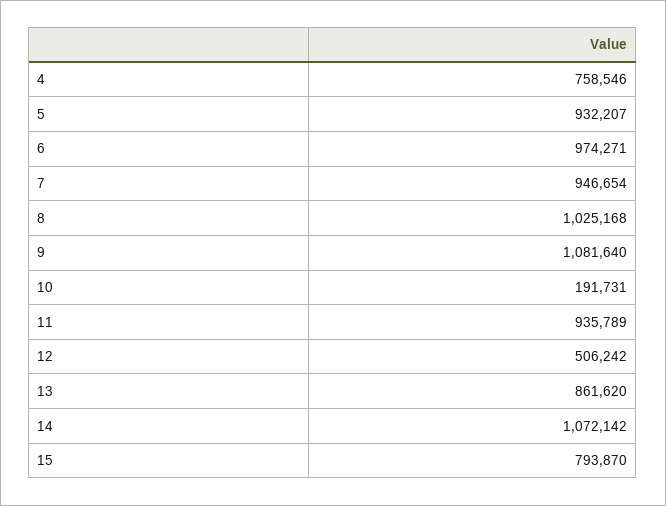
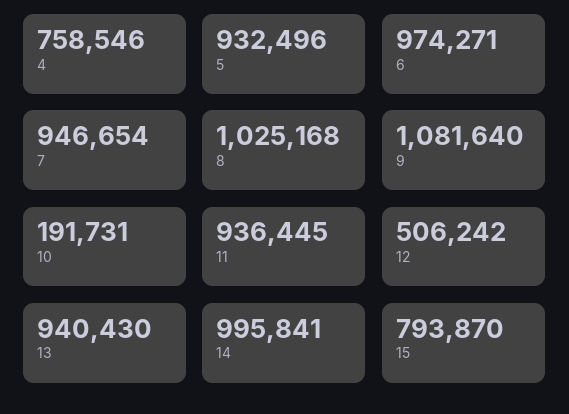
  {
    "4": 758546,
-   "5": 932207,
+   "5": 932496,
    "6": 974271,
    "7": 946654,
    "8": 1025168,
    "9": 1081640,
    "10": 191731,
-   "11": 935789,
+   "11": 936445,
    "12": 506242,
-   "13": 861620,
+   "13": 940430,
-   "14": 1072142,
+   "14": 995841,
    "15": 793870
  }

